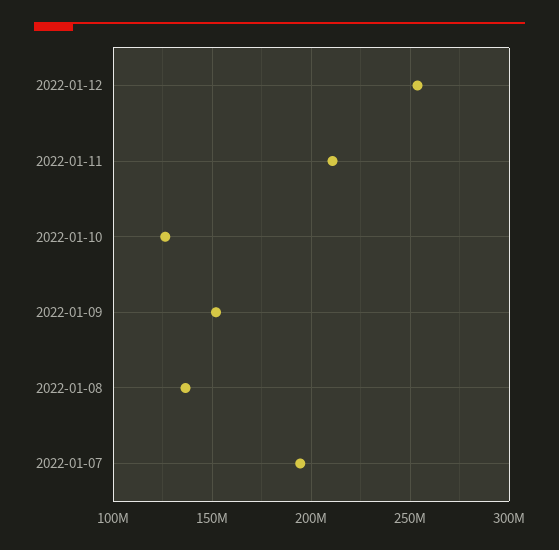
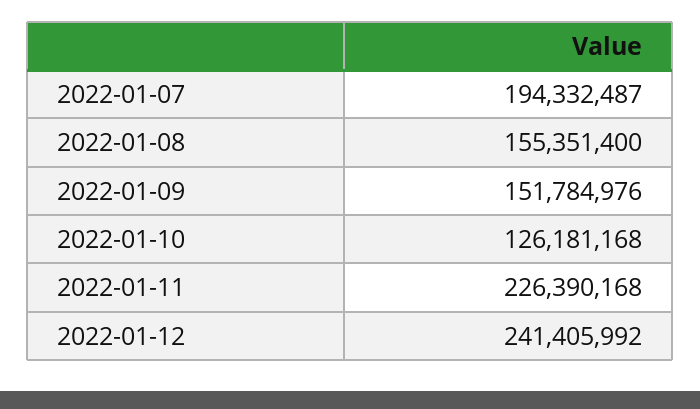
  {
-   "2022-01-12": 255000000,
+   "2022-01-12": 241405992,
-   "2022-01-11": 210000000,
+   "2022-01-11": 226390168,
    "2022-01-10": 126181168,
    "2022-01-09": 151784976,
-   "2022-01-08": 135000000,
+   "2022-01-08": 155351400,
    "2022-01-07": 194332487
  }

